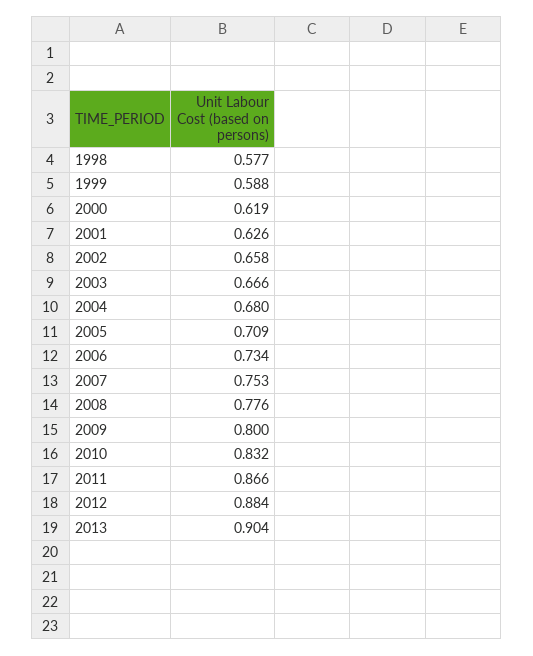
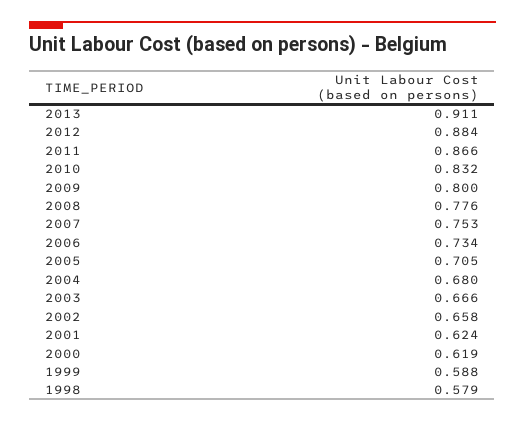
  {
-   "1998": 0.577,
+   "1998": 0.579,
    "1999": 0.588,
    "2000": 0.619,
-   "2001": 0.626,
+   "2001": 0.624,
    "2002": 0.658,
    "2003": 0.666,
    "2004": 0.68,
-   "2005": 0.709,
+   "2005": 0.705,
    "2006": 0.734,
    "2007": 0.753,
    "2008": 0.776,
    "2009": 0.8,
    "2010": 0.832,
    "2011": 0.866,
    "2012": 0.884,
-   "2013": 0.904
+   "2013": 0.911
  }

